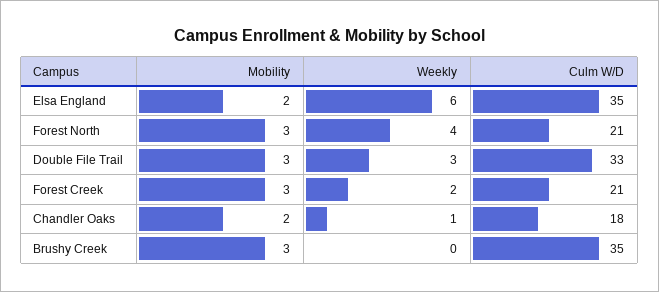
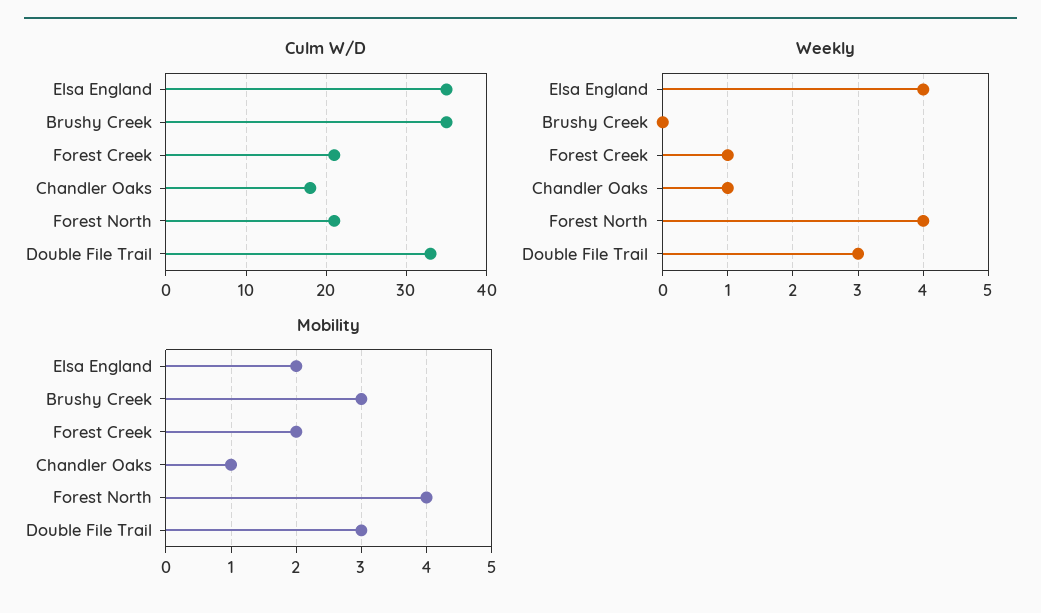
  {
    "Mobility": {
      "Elsa England": 2,
-     "Forest North": 3,
+     "Forest North": 4,
      "Double File Trail": 3,
-     "Forest Creek": 3,
+     "Forest Creek": 2,
-     "Chandler Oaks": 2,
+     "Chandler Oaks": 1,
      "Brushy Creek": 3
    },
    "Weekly": {
-     "Elsa England": 6,
+     "Elsa England": 4,
      "Forest North": 4,
      "Double File Trail": 3,
-     "Forest Creek": 2,
+     "Forest Creek": 1,
      "Chandler Oaks": 1,
      "Brushy Creek": 0
    },
    "Culm W/D": {
      "Elsa England": 35,
      "Forest North": 21,
      "Double File Trail": 33,
      "Forest Creek": 21,
      "Chandler Oaks": 18,
      "Brushy Creek": 35
    }
  }

